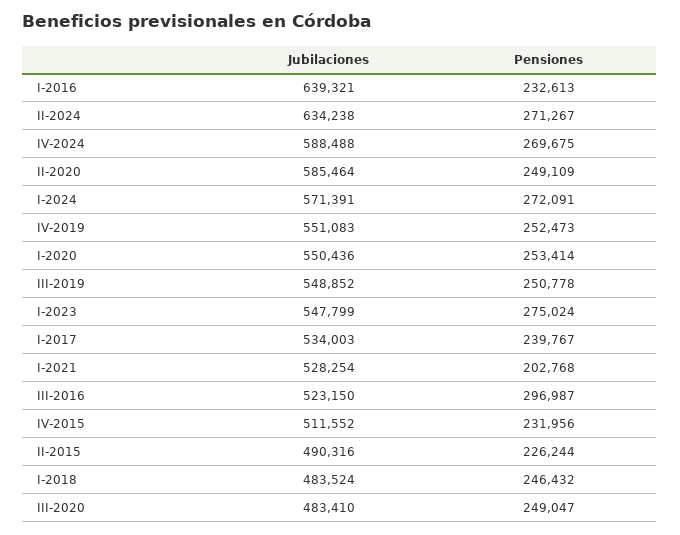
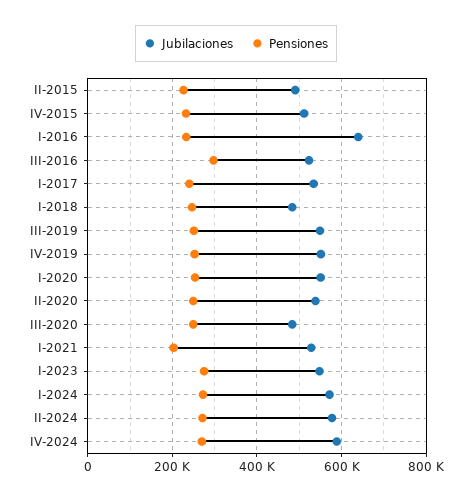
  {
    "Jubilaciones": {
      "I-2016": 639321,
-     "II-2024": 634238,
+     "II-2024": 580000,
      "IV-2024": 588488,
-     "II-2020": 585464,
+     "II-2020": 540000,
      "I-2024": 571391,
      "IV-2019": 551083,
      "I-2020": 550436,
      "III-2019": 548852,
      "I-2023": 547799,
      "I-2017": 534003,
      "I-2021": 528254,
      "III-2016": 523150,
      "IV-2015": 511552,
      "II-2015": 490316,
      "I-2018": 483524,
      "III-2020": 483410
    },
    "Pensiones": {
      "I-2016": 232613,
      "II-2024": 271267,
      "IV-2024": 269675,
      "II-2020": 249109,
      "I-2024": 272091,
      "IV-2019": 252473,
      "I-2020": 253414,
      "III-2019": 250778,
      "I-2023": 275024,
      "I-2017": 239767,
      "I-2021": 202768,
      "III-2016": 296987,
      "IV-2015": 231956,
      "II-2015": 226244,
      "I-2018": 246432,
      "III-2020": 249047
    }
  }

